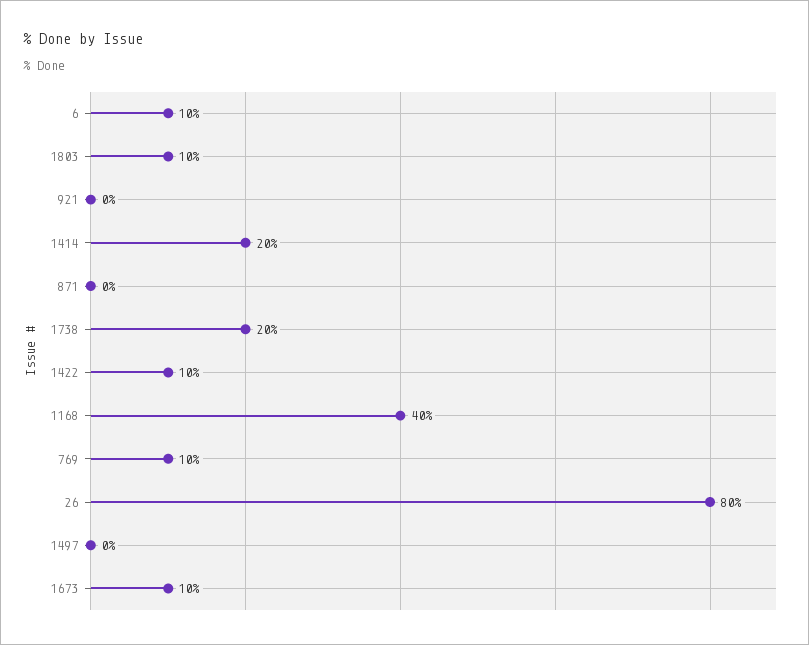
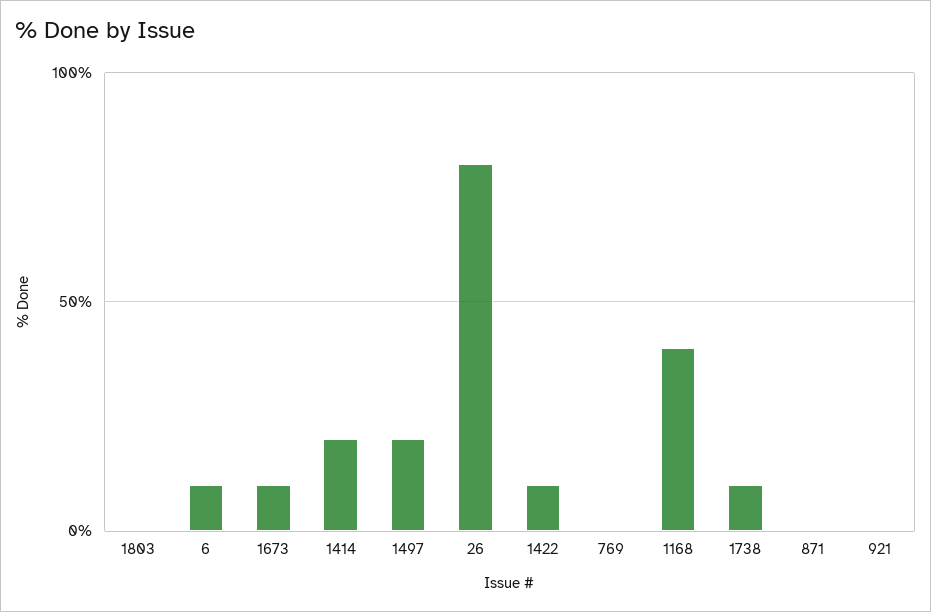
  {
    "6": 10,
-   "1803": 10,
+   "1803": 0,
    "921": 0,
    "1414": 20,
    "871": 0,
-   "1738": 20,
+   "1738": 10,
    "1422": 10,
    "1168": 40,
-   "769": 10,
+   "769": 0,
    "26": 80,
-   "1497": 0,
+   "1497": 20,
    "1673": 10
  }

